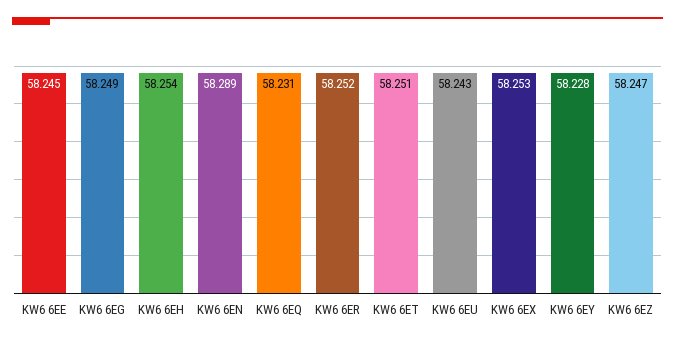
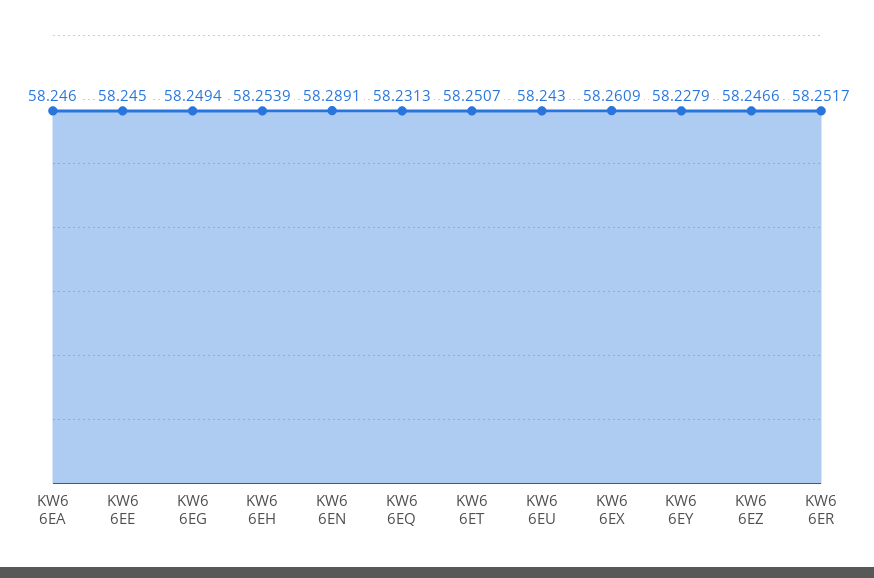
  {
    "KW6 6EE": 58.245,
    "KW6 6EG": 58.2494,
    "KW6 6EH": 58.2539,
    "KW6 6EN": 58.2891,
    "KW6 6EQ": 58.2313,
    "KW6 6ER": 58.2517,
    "KW6 6ET": 58.2507,
    "KW6 6EU": 58.243,
-   "KW6 6EX": 58.253,
+   "KW6 6EX": 58.2609,
    "KW6 6EY": 58.2279,
-   "KW6 6EZ": 58.2466
+   "KW6 6EZ": 58.2466,
+   "KW6 6EA": 58.246
  }

